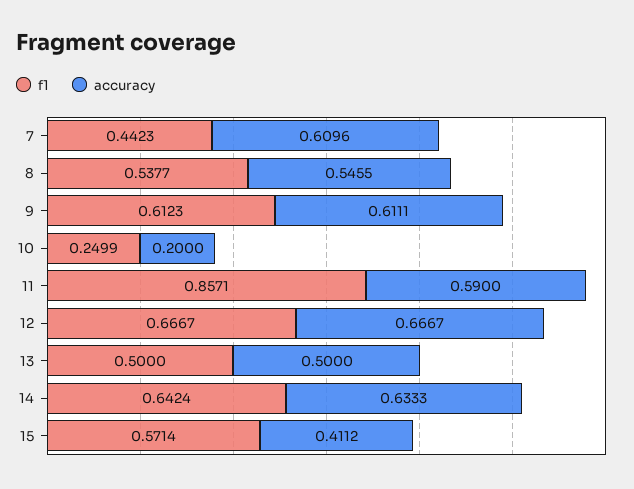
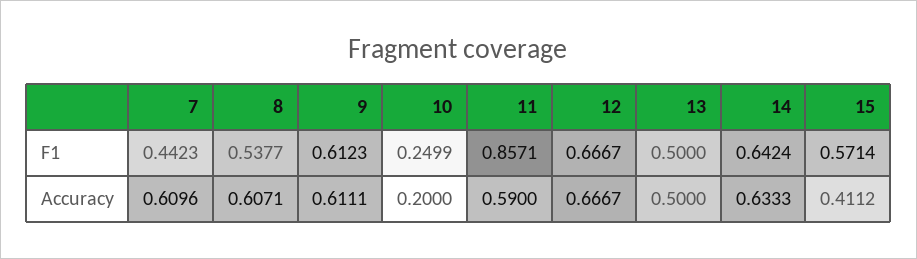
  {
    "f1": {
      "7": 0.4423,
      "8": 0.5377,
      "9": 0.6123,
      "10": 0.2499,
      "11": 0.8571,
      "12": 0.6667,
      "13": 0.5,
      "14": 0.6424,
      "15": 0.5714
    },
    "accuracy": {
      "7": 0.6096,
-     "8": 0.5455,
+     "8": 0.6071,
      "9": 0.6111,
      "10": 0.2,
      "11": 0.59,
      "12": 0.6667,
      "13": 0.5,
      "14": 0.6333,
      "15": 0.4112
    }
  }

